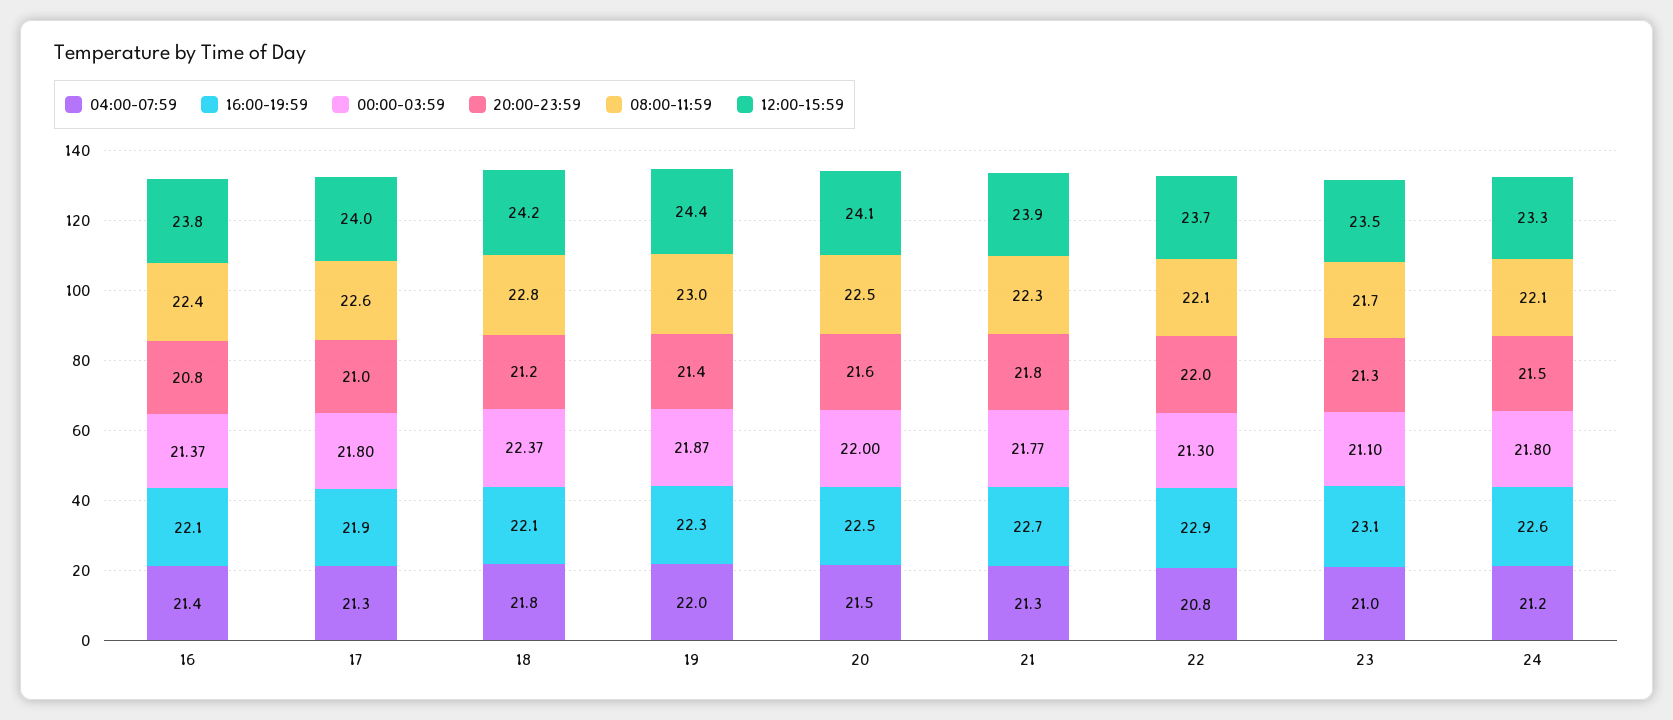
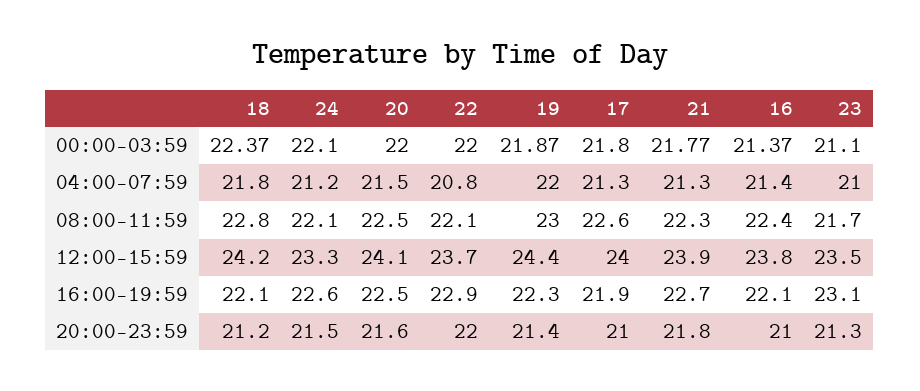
  {
    "04:00-07:59": {
      "16": 21.4,
      "17": 21.3,
      "18": 21.8,
      "19": 22,
      "20": 21.5,
      "21": 21.3,
      "22": 20.8,
      "23": 21,
      "24": 21.2
    },
    "16:00-19:59": {
      "16": 22.1,
      "17": 21.9,
      "18": 22.1,
      "19": 22.3,
      "20": 22.5,
      "21": 22.7,
      "22": 22.9,
      "23": 23.1,
      "24": 22.6
    },
    "00:00-03:59": {
      "16": 21.37,
      "17": 21.8,
      "18": 22.37,
      "19": 21.87,
      "20": 22,
      "21": 21.77,
-     "22": 21.3,
+     "22": 22,
      "23": 21.1,
-     "24": 21.8
+     "24": 22.1
    },
    "20:00-23:59": {
-     "16": 20.8,
+     "16": 21,
      "17": 21,
      "18": 21.2,
      "19": 21.4,
      "20": 21.6,
      "21": 21.8,
      "22": 22,
      "23": 21.3,
      "24": 21.5
    },
    "08:00-11:59": {
      "16": 22.4,
      "17": 22.6,
      "18": 22.8,
      "19": 23,
      "20": 22.5,
      "21": 22.3,
      "22": 22.1,
      "23": 21.7,
      "24": 22.1
    },
    "12:00-15:59": {
      "16": 23.8,
      "17": 24,
      "18": 24.2,
      "19": 24.4,
      "20": 24.1,
      "21": 23.9,
      "22": 23.7,
      "23": 23.5,
      "24": 23.3
    }
  }

